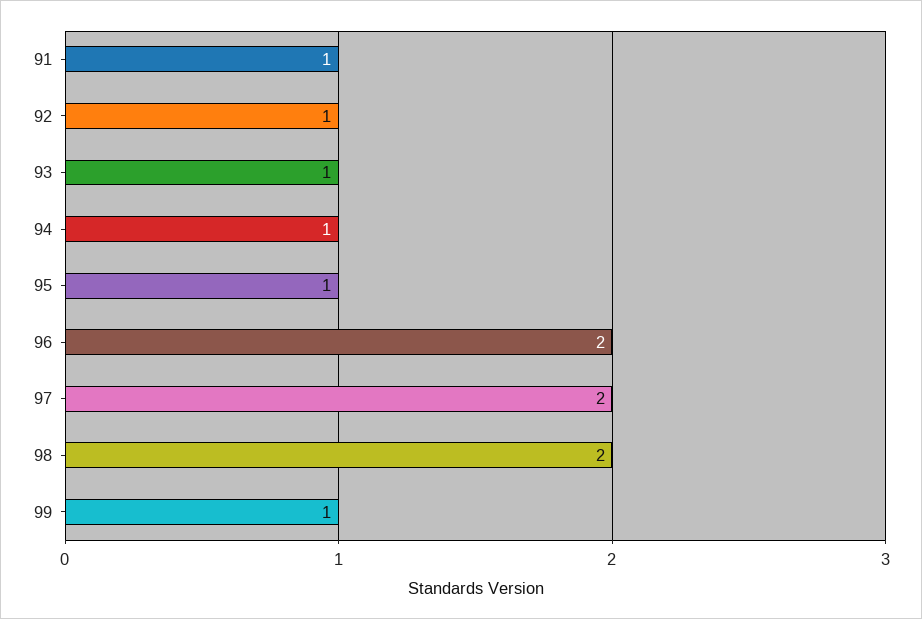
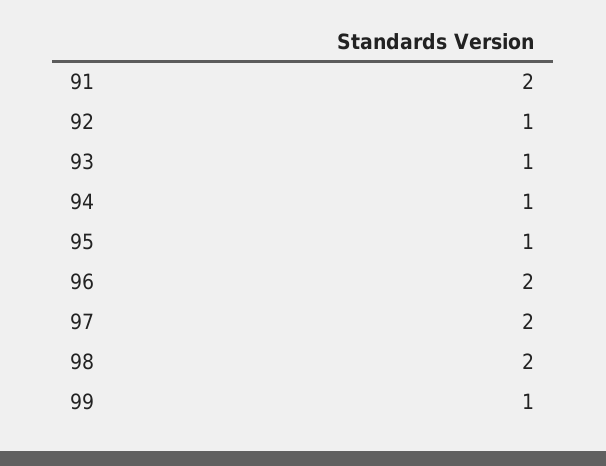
  {
-   "91": 1,
+   "91": 2,
    "92": 1,
    "93": 1,
    "94": 1,
    "95": 1,
    "96": 2,
    "97": 2,
    "98": 2,
    "99": 1
  }

